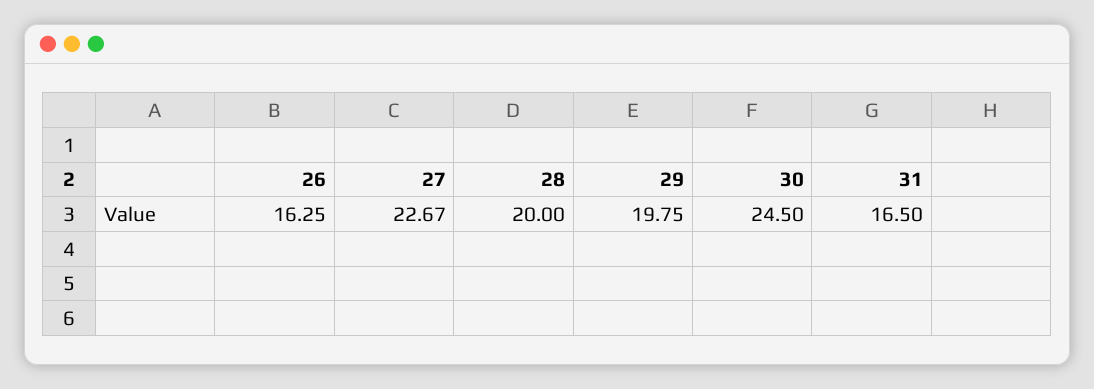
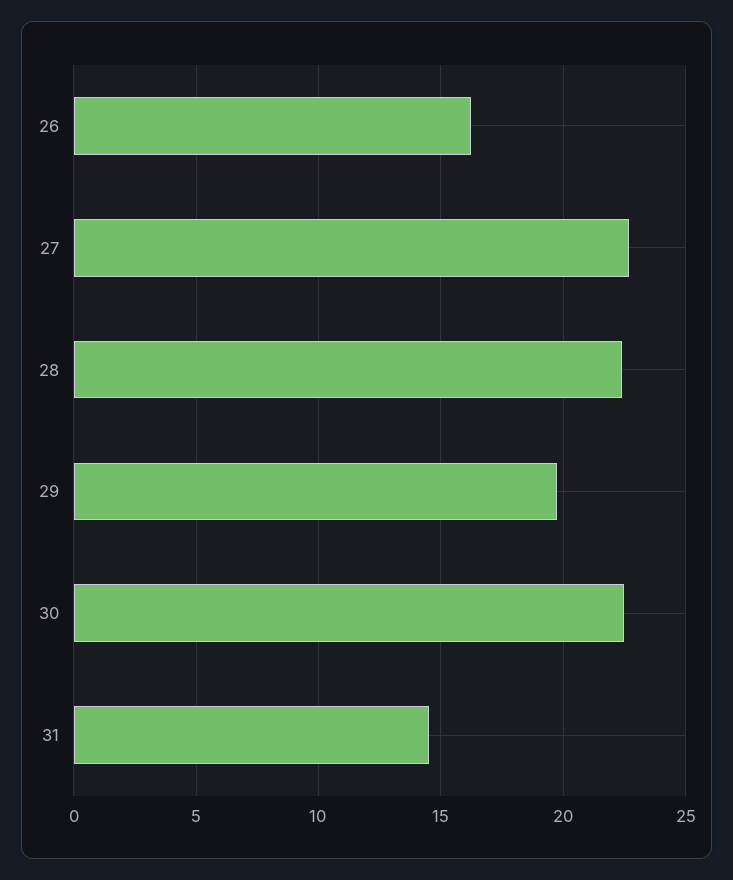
  {
    "26": 16.25,
    "27": 22.67,
-   "28": 20,
+   "28": 22.5,
    "29": 19.75,
-   "30": 24.5,
+   "30": 22.5,
-   "31": 16.5
+   "31": 14.5
  }

